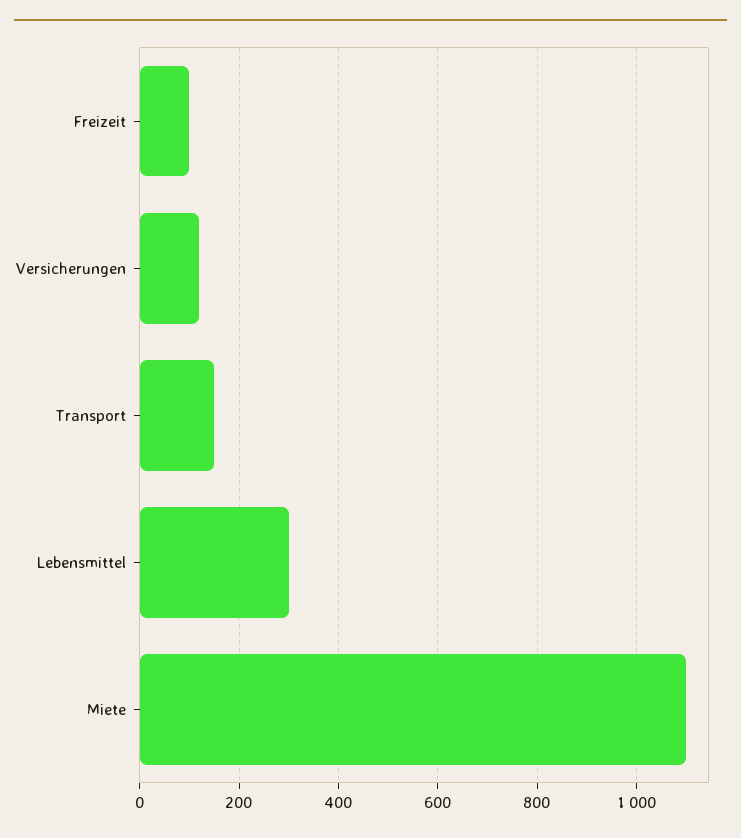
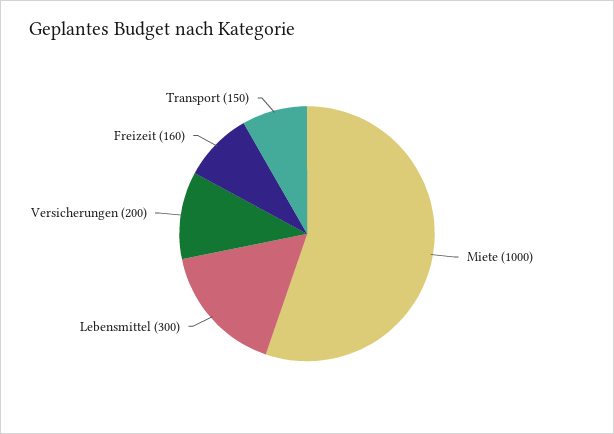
  {
-   "Freizeit": 100,
+   "Freizeit": 160,
-   "Versicherungen": 120,
+   "Versicherungen": 200,
    "Transport": 150,
    "Lebensmittel": 300,
-   "Miete": 1100
+   "Miete": 1000
  }

